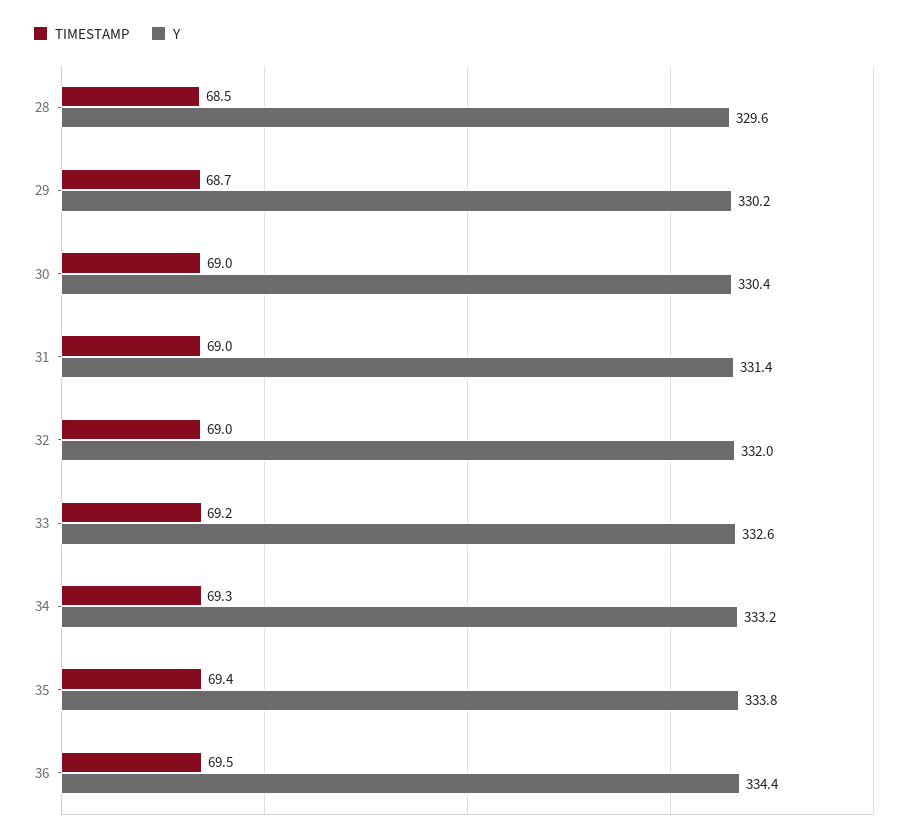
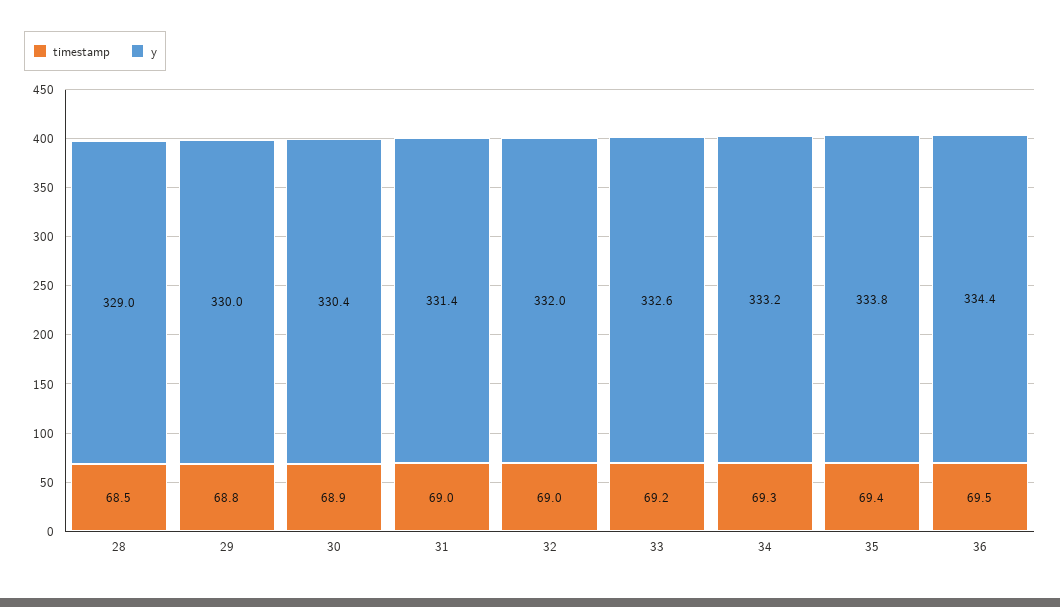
  {
    "TIMESTAMP": {
      "28": 68.5,
-     "29": 68.7,
+     "29": 68.8,
-     "30": 69,
+     "30": 68.9,
      "31": 69,
      "32": 69,
      "33": 69.2,
      "34": 69.3,
      "35": 69.4,
      "36": 69.5
    },
    "Y": {
-     "28": 329.6,
+     "28": 329,
-     "29": 330.2,
+     "29": 330,
      "30": 330.4,
      "31": 331.4,
      "32": 332,
      "33": 332.6,
      "34": 333.2,
      "35": 333.8,
      "36": 334.4
    }
  }

